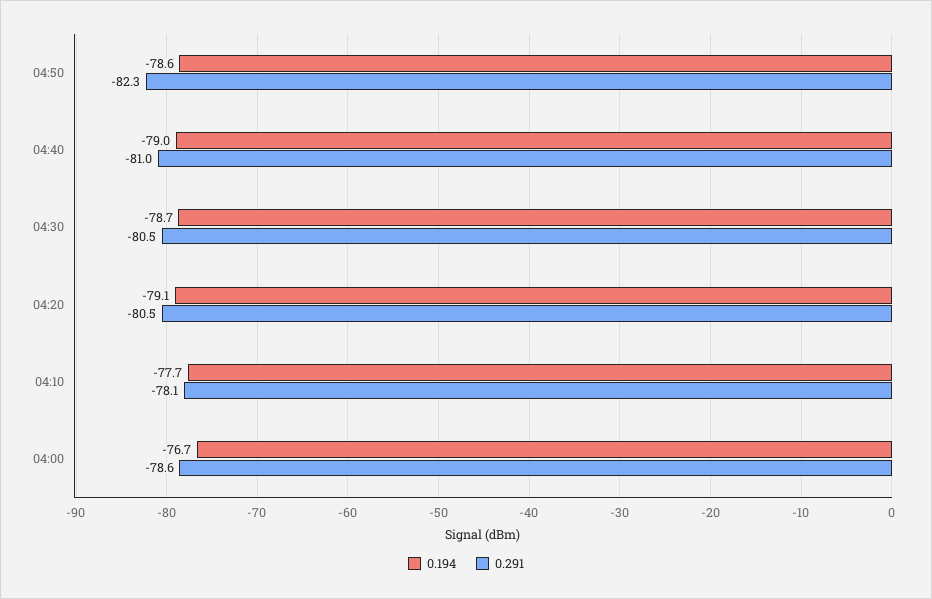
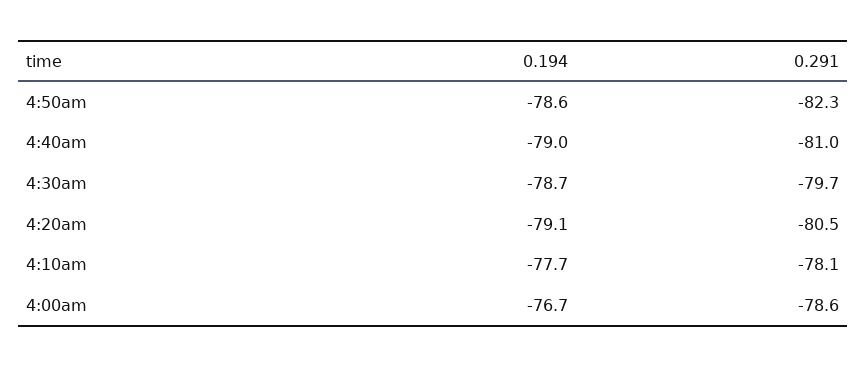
  {
    "0.194": {
      "04:50": -78.6,
      "04:40": -79,
      "04:30": -78.7,
      "04:20": -79.1,
      "04:10": -77.7,
      "04:00": -76.7
    },
    "0.291": {
      "04:50": -82.3,
      "04:40": -81,
-     "04:30": -80.5,
+     "04:30": -79.7,
      "04:20": -80.5,
      "04:10": -78.1,
      "04:00": -78.6
    }
  }

